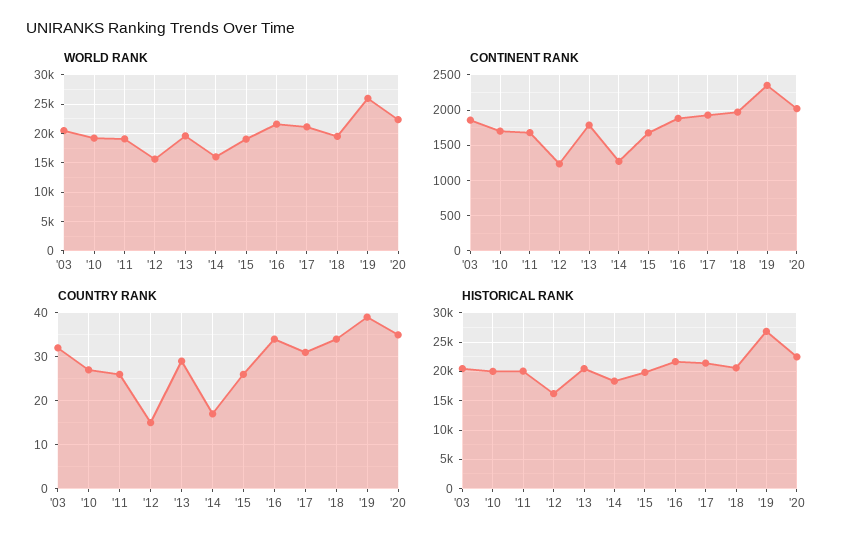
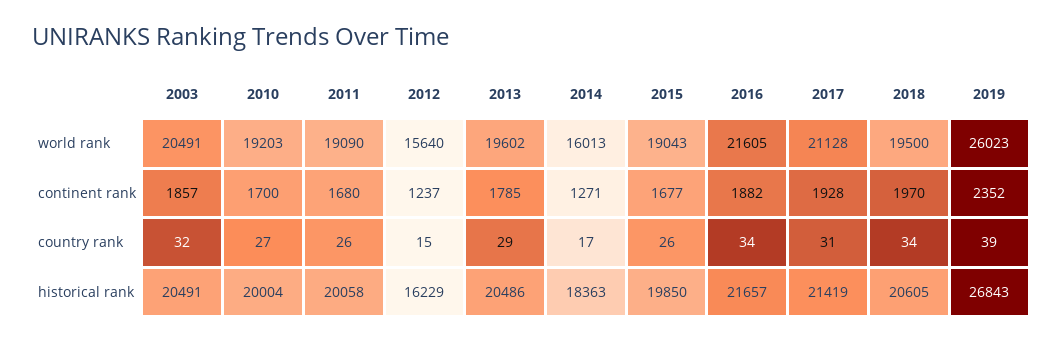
  {
    "WORLD RANK": {
      "'03": 20491,
      "'10": 19203,
      "'11": 19090,
      "'12": 15640,
      "'13": 19602,
      "'14": 16013,
      "'15": 19043,
      "'16": 21605,
      "'17": 21128,
      "'18": 19500,
-     "'19": 26023,
+     "'19": 26023
-     "'20": 22500
    },
    "CONTINENT RANK": {
      "'03": 1857,
      "'10": 1700,
      "'11": 1680,
      "'12": 1237,
      "'13": 1785,
      "'14": 1271,
      "'15": 1677,
      "'16": 1882,
      "'17": 1928,
      "'18": 1970,
-     "'19": 2352,
+     "'19": 2352
-     "'20": 2000
    },
    "COUNTRY RANK": {
      "'03": 32,
      "'10": 27,
      "'11": 26,
      "'12": 15,
      "'13": 29,
      "'14": 17,
      "'15": 26,
      "'16": 34,
      "'17": 31,
      "'18": 34,
-     "'19": 39,
+     "'19": 39
-     "'20": 35
    },
    "HISTORICAL RANK": {
      "'03": 20491,
      "'10": 20004,
      "'11": 20058,
      "'12": 16229,
      "'13": 20486,
      "'14": 18363,
      "'15": 19850,
      "'16": 21657,
      "'17": 21419,
      "'18": 20605,
-     "'19": 26843,
+     "'19": 26843
-     "'20": 22500
    }
  }

